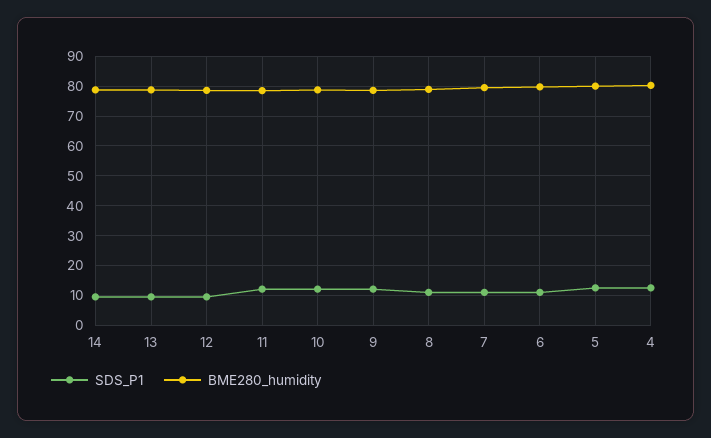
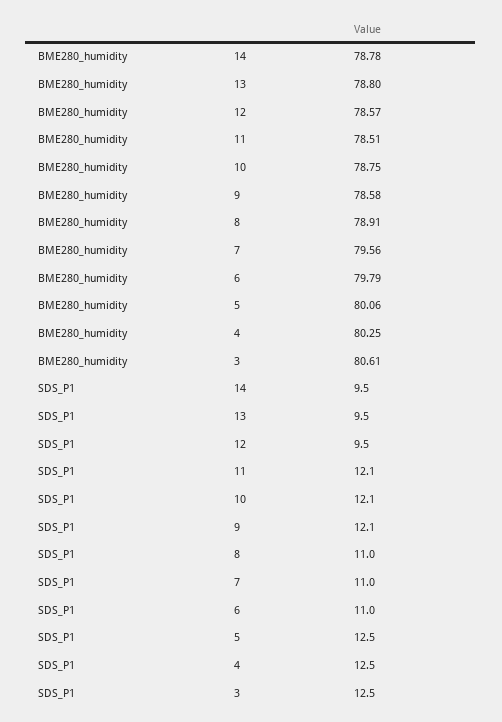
  {
    "SDS_P1": {
      "14": 9.5,
      "13": 9.5,
      "12": 9.5,
      "11": 12.1,
      "10": 12.1,
      "9": 12.1,
      "8": 11,
      "7": 11,
      "6": 11,
      "5": 12.5,
-     "4": 12.5
+     "4": 12.5,
+     "3": 12.5
    },
    "BME280_humidity": {
      "14": 78.78,
      "13": 78.8,
      "12": 78.57,
      "11": 78.51,
      "10": 78.75,
      "9": 78.58,
      "8": 78.91,
      "7": 79.56,
      "6": 79.79,
      "5": 80.06,
-     "4": 80.25
+     "4": 80.25,
+     "3": 80.61
    }
  }

